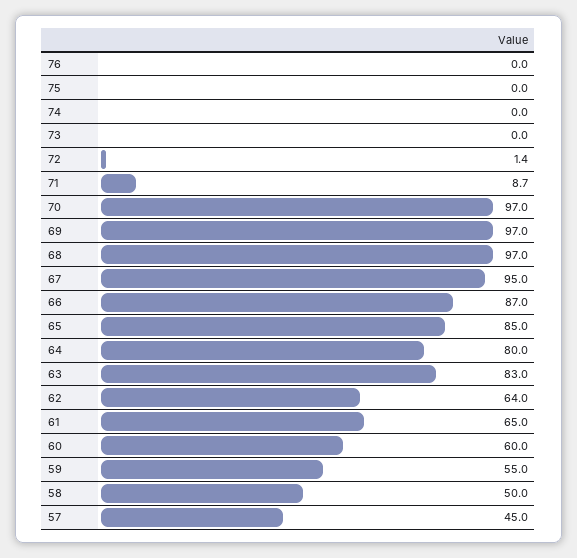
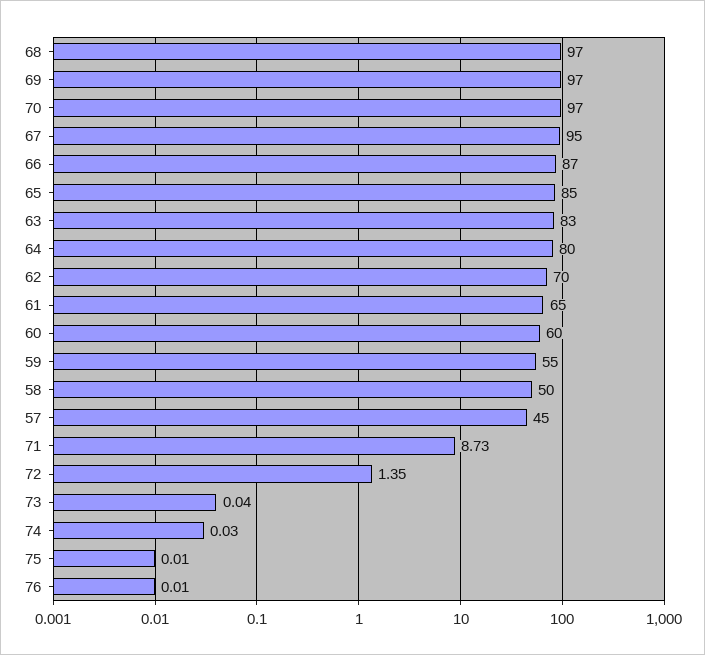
  {
    "76": 0.01,
    "75": 0.01,
    "74": 0.03,
    "73": 0.04,
    "72": 1.35,
    "71": 8.73,
    "70": 97,
    "69": 97,
    "68": 97,
    "67": 95,
    "66": 87,
    "65": 85,
    "64": 80,
    "63": 83,
-   "62": 64,
+   "62": 70,
    "61": 65,
    "60": 60,
    "59": 55,
    "58": 50,
    "57": 45
  }

